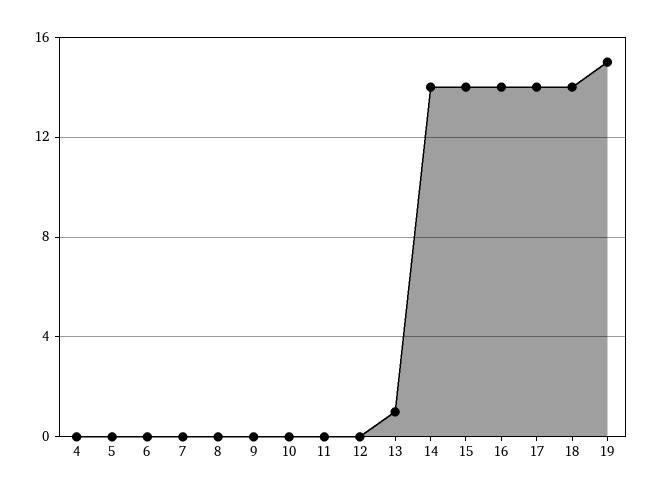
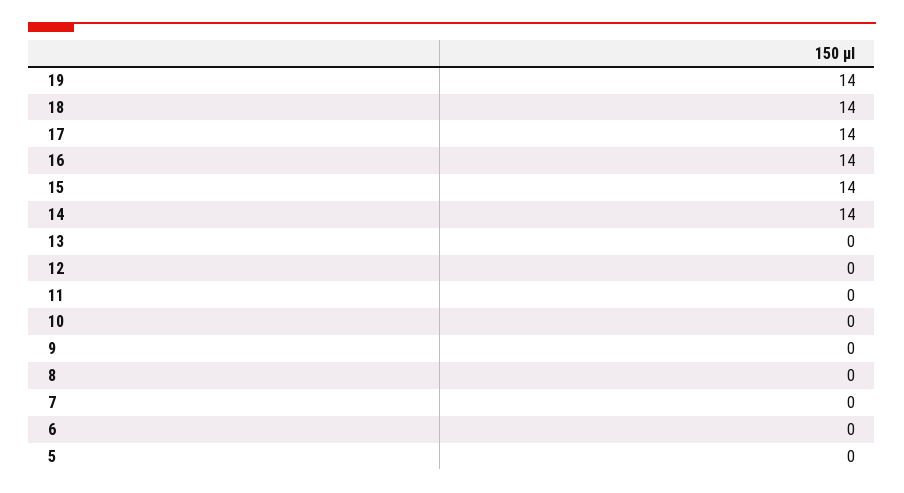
  {
-   "4": 0,
    "5": 0,
    "6": 0,
    "7": 0,
    "8": 0,
    "9": 0,
    "10": 0,
    "11": 0,
    "12": 0,
-   "13": 1,
+   "13": 0,
    "14": 14,
    "15": 14,
    "16": 14,
    "17": 14,
    "18": 14,
-   "19": 15
+   "19": 14
  }

